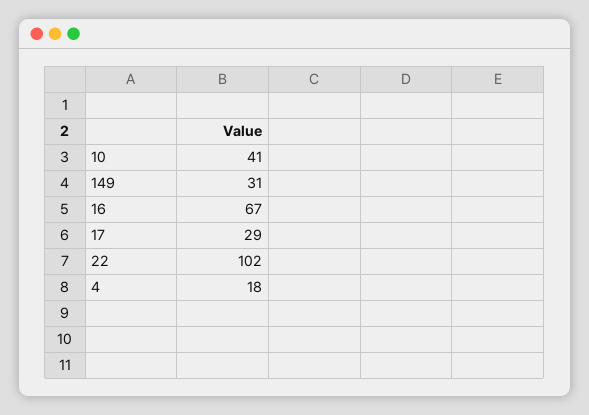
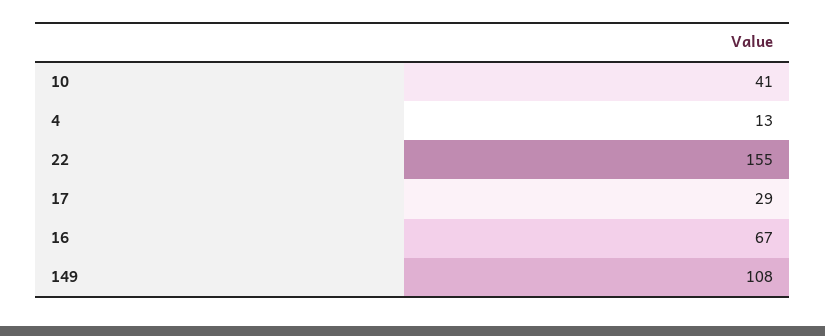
  {
    "10": 41,
-   "149": 31,
+   "149": 108,
    "16": 67,
    "17": 29,
-   "22": 102,
+   "22": 155,
-   "4": 18
+   "4": 13
  }

